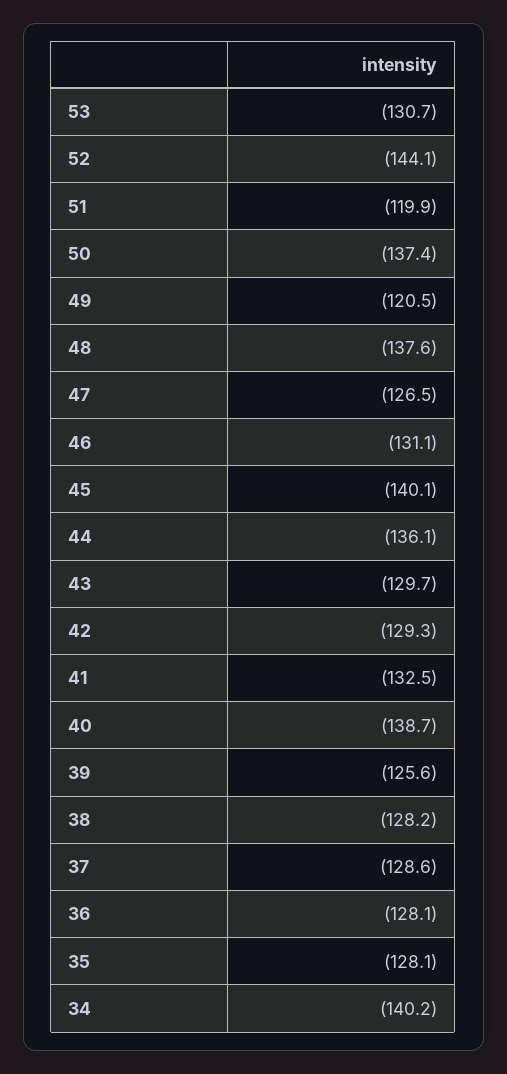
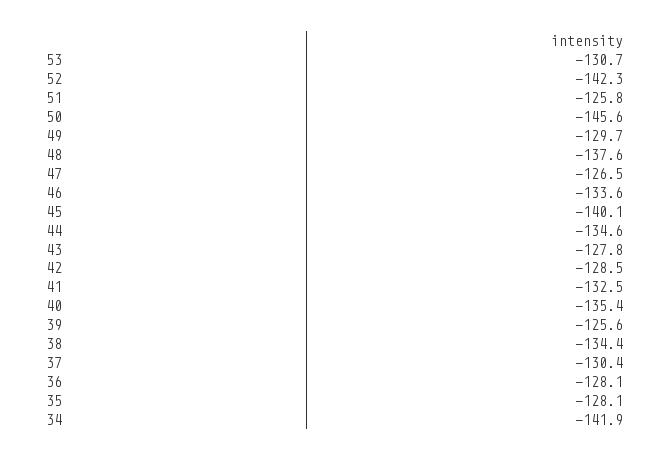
  {
    "53": -130.7,
-   "52": -144.1,
+   "52": -142.3,
-   "51": -119.9,
+   "51": -125.8,
-   "50": -137.4,
+   "50": -145.6,
-   "49": -120.5,
+   "49": -129.7,
    "48": -137.6,
    "47": -126.5,
-   "46": -131.1,
+   "46": -133.6,
    "45": -140.1,
-   "44": -136.1,
+   "44": -134.6,
-   "43": -129.7,
+   "43": -127.8,
-   "42": -129.3,
+   "42": -128.5,
    "41": -132.5,
-   "40": -138.7,
+   "40": -135.4,
    "39": -125.6,
-   "38": -128.2,
+   "38": -134.4,
-   "37": -128.6,
+   "37": -130.4,
    "36": -128.1,
    "35": -128.1,
-   "34": -140.2
+   "34": -141.9
  }

